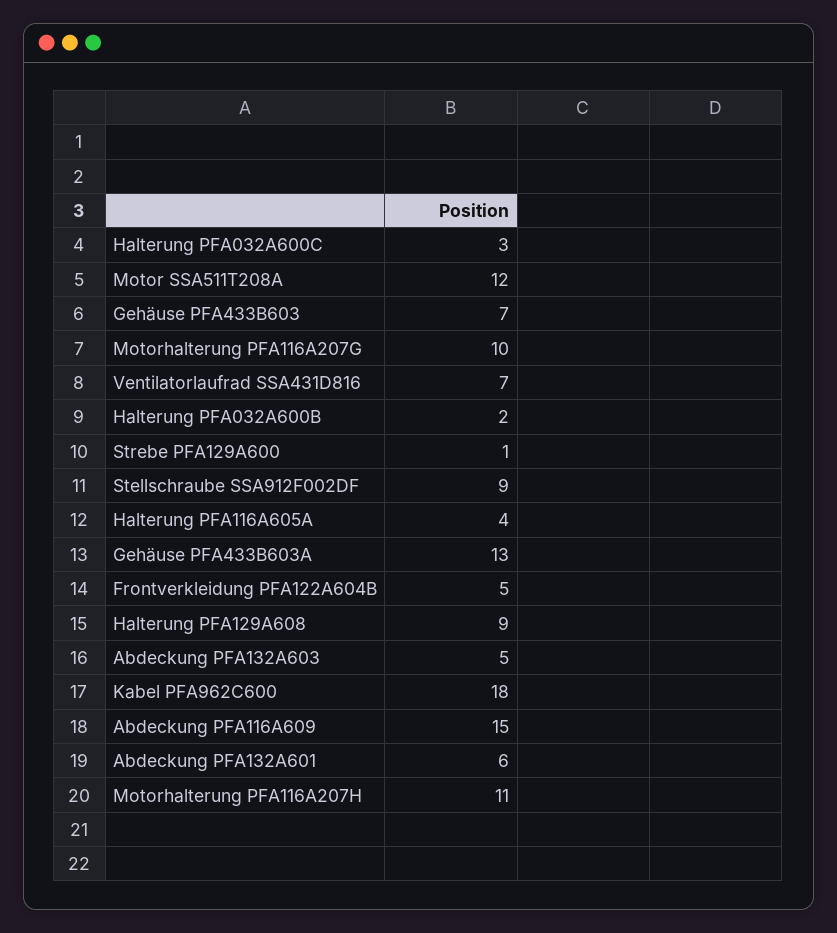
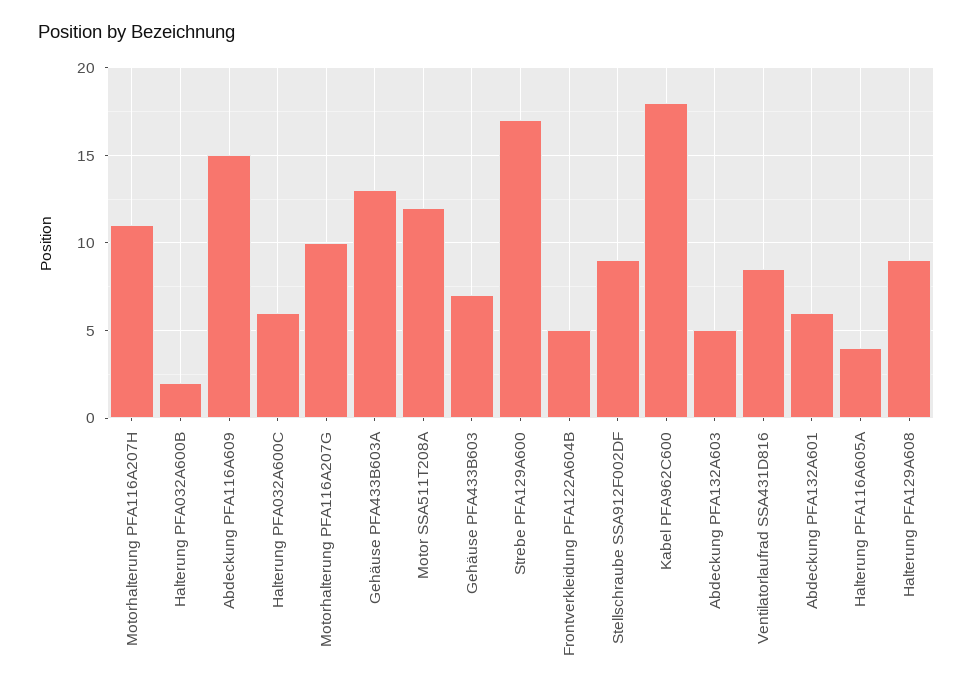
  {
-   "Halterung PFA032A600C": 3,
+   "Halterung PFA032A600C": 6,
    "Motor SSA511T208A": 12,
    "Gehäuse PFA433B603": 7,
    "Motorhalterung PFA116A207G": 10,
-   "Ventilatorlaufrad SSA431D816": 7,
+   "Ventilatorlaufrad SSA431D816": 8.5,
    "Halterung PFA032A600B": 2,
-   "Strebe PFA129A600": 1,
+   "Strebe PFA129A600": 17,
    "Stellschraube SSA912F002DF": 9,
    "Halterung PFA116A605A": 4,
    "Gehäuse PFA433B603A": 13,
    "Frontverkleidung PFA122A604B": 5,
    "Halterung PFA129A608": 9,
    "Abdeckung PFA132A603": 5,
    "Kabel PFA962C600": 18,
    "Abdeckung PFA116A609": 15,
    "Abdeckung PFA132A601": 6,
    "Motorhalterung PFA116A207H": 11
  }

